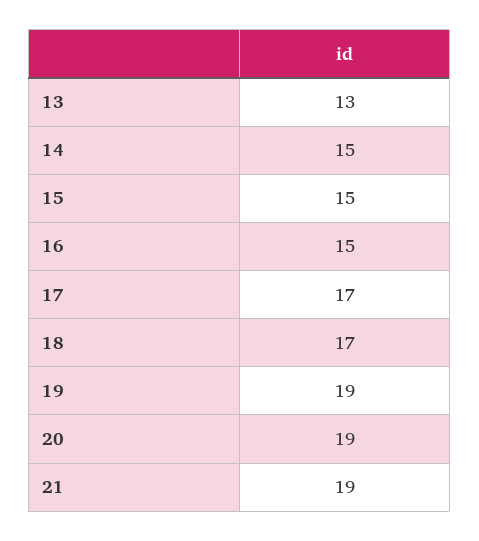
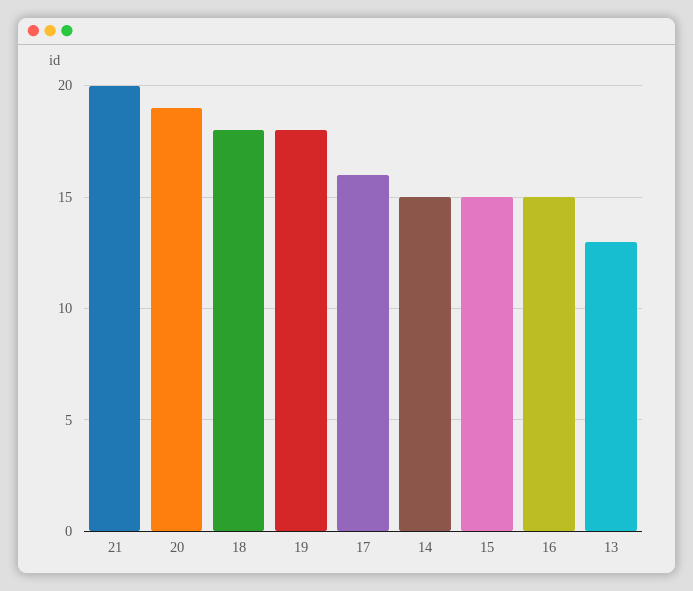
  {
    "13": 13,
    "14": 15,
    "15": 15,
    "16": 15,
-   "17": 17,
+   "17": 16,
-   "18": 17,
+   "18": 18,
-   "19": 19,
+   "19": 18,
    "20": 19,
-   "21": 19
+   "21": 20
  }

